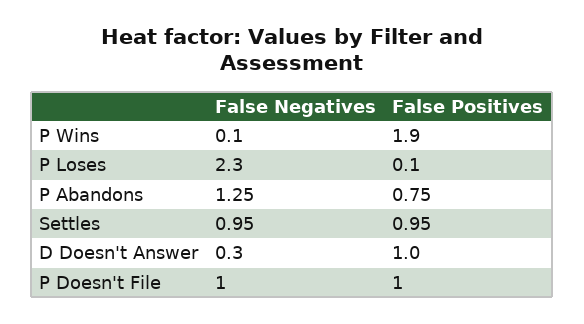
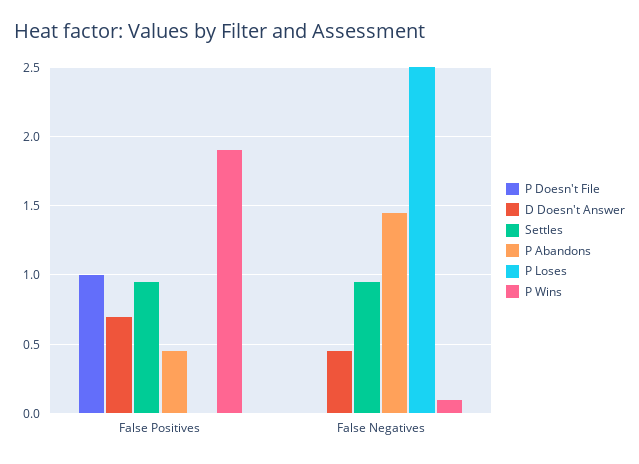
  {
    "P Wins": {
      "False Negatives": 0.1,
      "False Positives": 1.9
    },
    "P Loses": {
-     "False Negatives": 2.3,
+     "False Negatives": 2.5,
-     "False Positives": 0.1
+     "False Positives": 0
    },
    "P Abandons": {
-     "False Negatives": 1.25,
+     "False Negatives": 1.45,
-     "False Positives": 0.75
+     "False Positives": 0.45
    },
    "Settles": {
      "False Negatives": 0.95,
      "False Positives": 0.95
    },
    "D Doesn't Answer": {
-     "False Negatives": 0.3,
+     "False Negatives": 0.45,
-     "False Positives": 1
+     "False Positives": 0.7
    },
    "P Doesn't File": {
-     "False Negatives": 1,
+     "False Negatives": 0,
      "False Positives": 1
    }
  }

